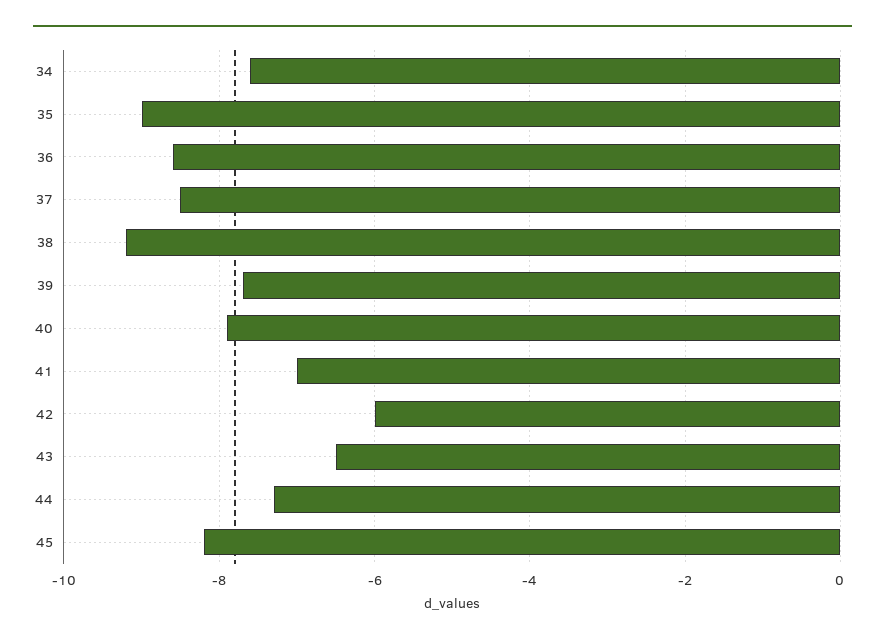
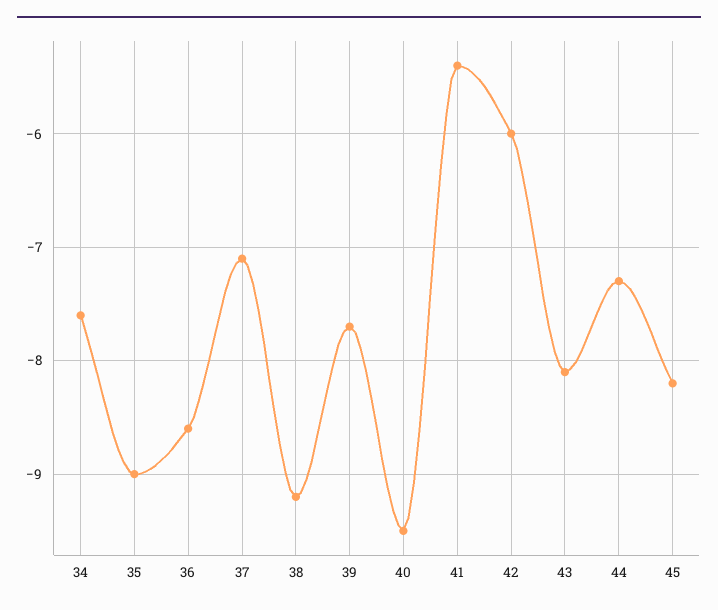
  {
    "34": -7.6,
    "35": -9,
    "36": -8.6,
-   "37": -8.5,
+   "37": -7.1,
    "38": -9.2,
    "39": -7.7,
-   "40": -8,
+   "40": -9.5,
-   "41": -7,
+   "41": -5.4,
    "42": -6,
-   "43": -6.5,
+   "43": -8.1,
    "44": -7.3,
    "45": -8.2
  }

